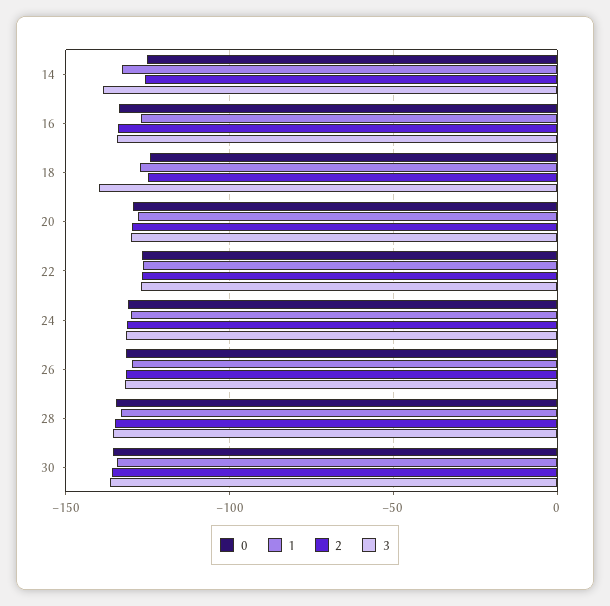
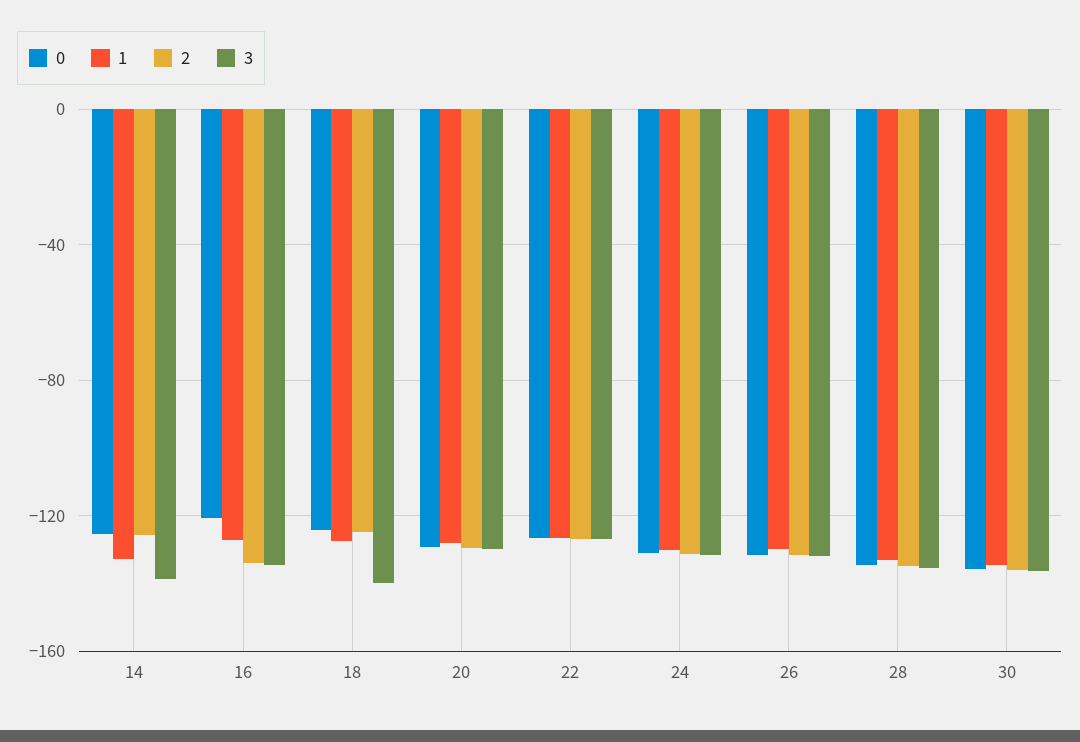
  {
    "0": {
      "14": -125,
-     "16": -135,
+     "16": -120,
      "18": -125,
      "20": -130,
      "22": -125,
      "24": -130,
      "26": -130,
      "28": -135,
      "30": -135
    },
    "1": {
      "14": -135,
      "16": -125,
      "18": -125,
      "20": -130,
      "22": -125,
      "24": -130,
      "26": -130,
      "28": -135,
      "30": -135
    },
    "2": {
      "14": -125,
      "16": -135,
      "18": -125,
      "20": -130,
      "22": -125,
      "24": -130,
      "26": -130,
      "28": -135,
      "30": -135
    },
    "3": {
      "14": -140,
      "16": -135,
      "18": -140,
      "20": -130,
      "22": -125,
      "24": -130,
      "26": -130,
      "28": -135,
      "30": -135
    }
  }

